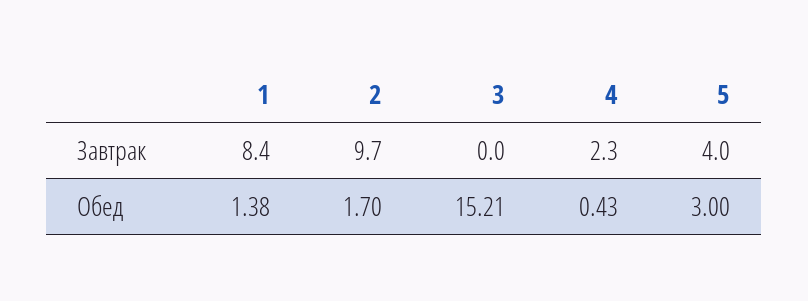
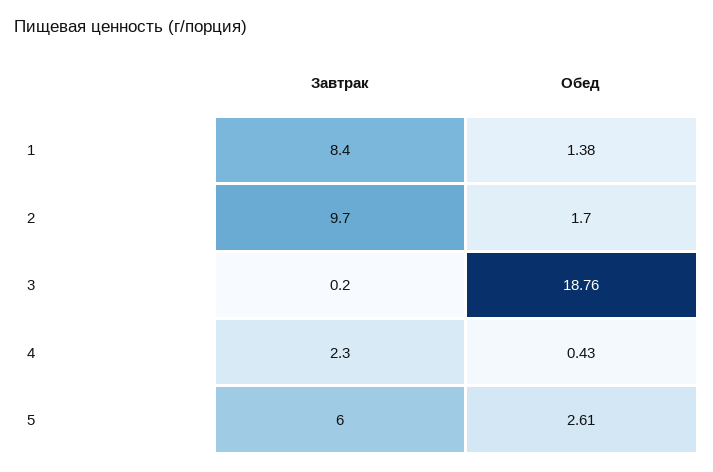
  {
    "1": {
      "Завтрак": 8.4,
      "Обед": 1.38
    },
    "2": {
      "Завтрак": 9.7,
      "Обед": 1.7
    },
    "3": {
-     "Завтрак": 0,
+     "Завтрак": 0.2,
-     "Обед": 15.21
+     "Обед": 18.76
    },
    "4": {
      "Завтрак": 2.3,
      "Обед": 0.43
    },
    "5": {
-     "Завтрак": 4,
+     "Завтрак": 6,
-     "Обед": 3
+     "Обед": 2.61
    }
  }

